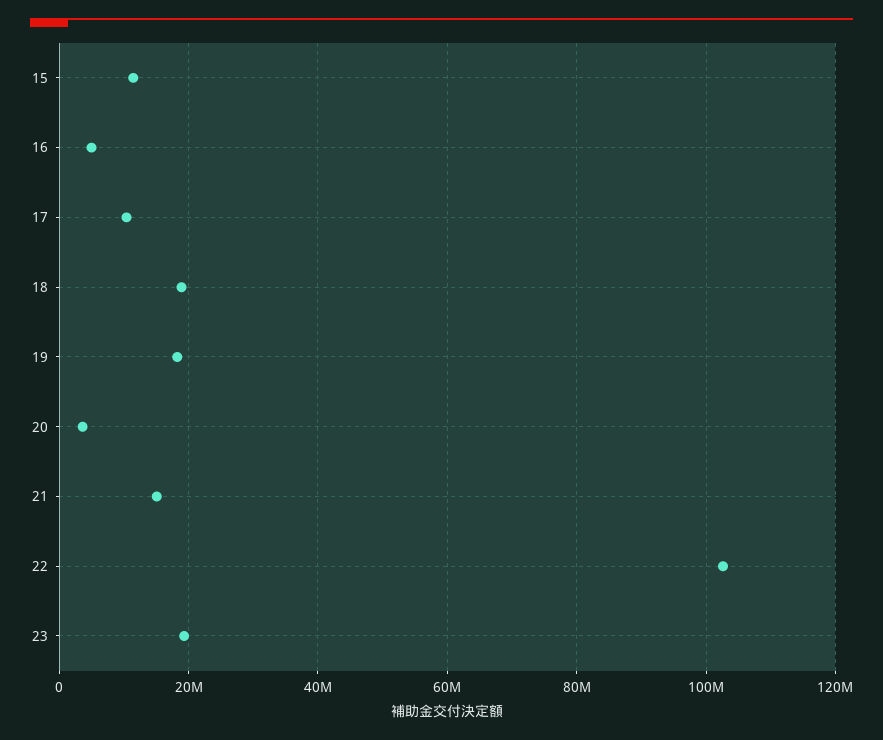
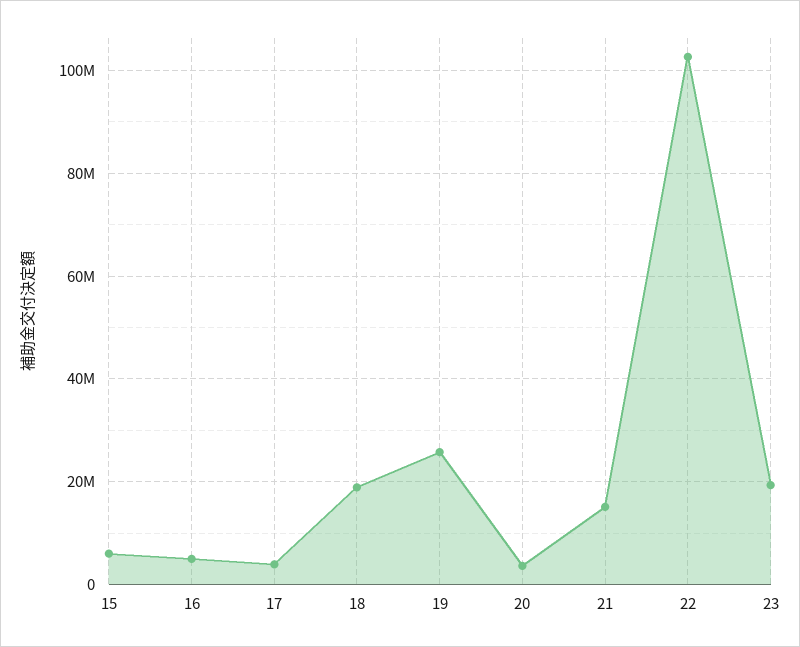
  {
-   "15": 12000000,
+   "15": 6000000,
    "16": 4000000,
-   "17": 10000000,
+   "17": 4000000,
    "18": 18000000,
-   "19": 18000000,
+   "19": 26000000,
    "20": 4000000,
    "21": 16000000,
    "22": 102000000,
    "23": 20000000
  }

